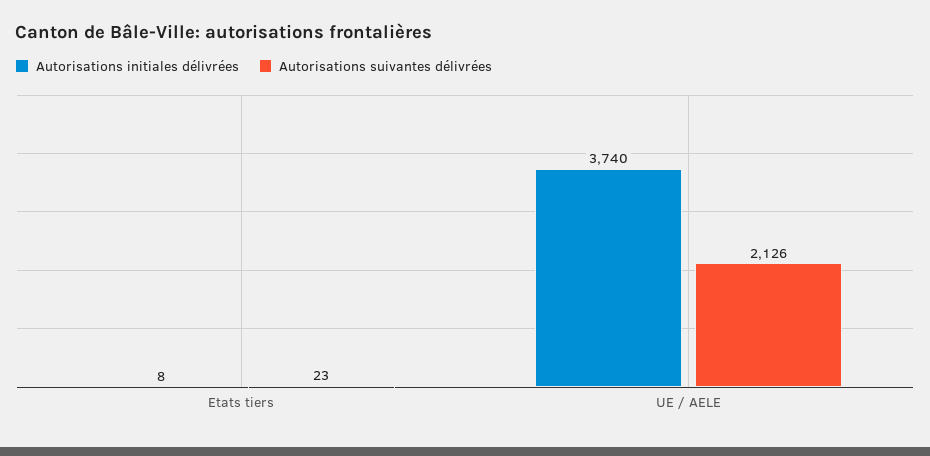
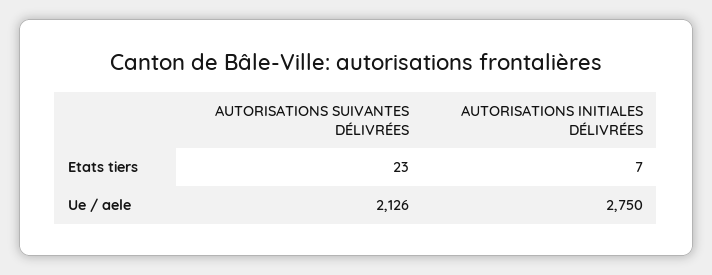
  {
    "Autorisations initiales délivrées": {
-     "Etats tiers": 8,
+     "Etats tiers": 7,
-     "UE / AELE": 3740
+     "UE / AELE": 2750
    },
    "Autorisations suivantes délivrées": {
      "Etats tiers": 23,
      "UE / AELE": 2126
    }
  }

